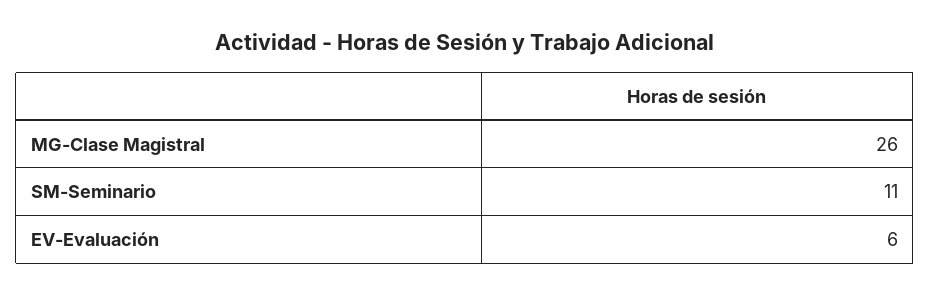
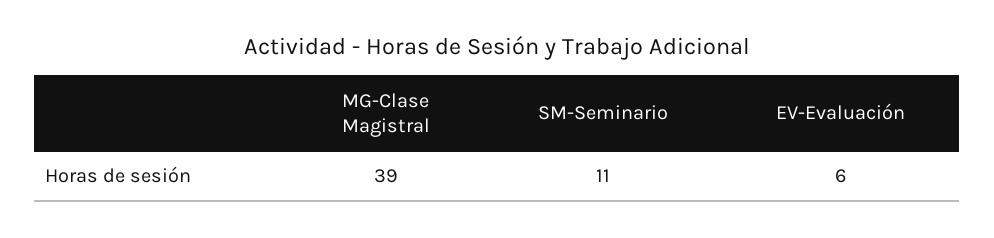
  {
-   "MG-Clase Magistral": 26,
+   "MG-Clase Magistral": 39,
    "SM-Seminario": 11,
    "EV-Evaluación": 6
  }

